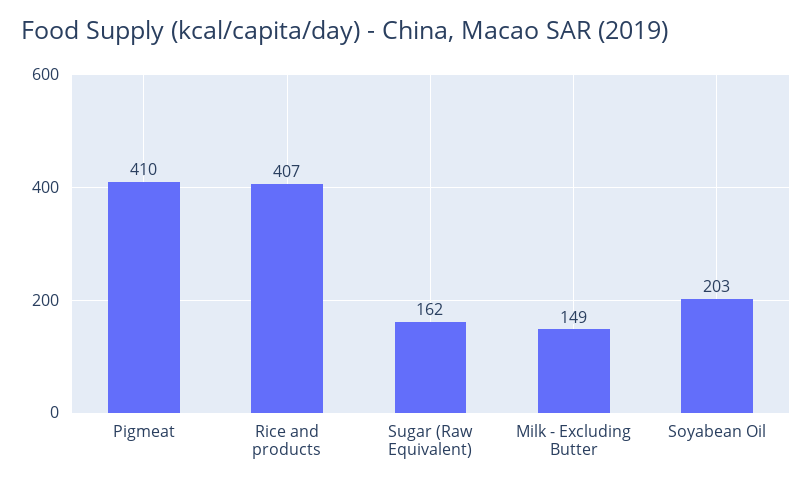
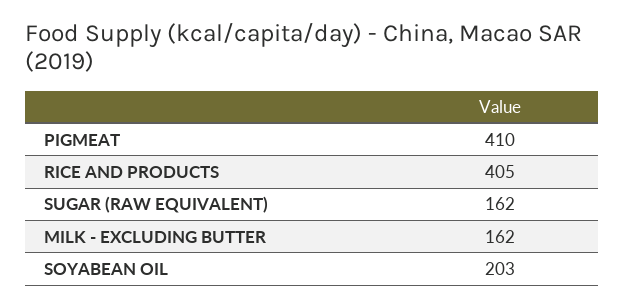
  {
    "Pigmeat": 410,
-   "Rice and products": 407,
+   "Rice and products": 405,
    "Sugar (Raw Equivalent)": 162,
-   "Milk - Excluding Butter": 149,
+   "Milk - Excluding Butter": 162,
    "Soyabean Oil": 203
  }

